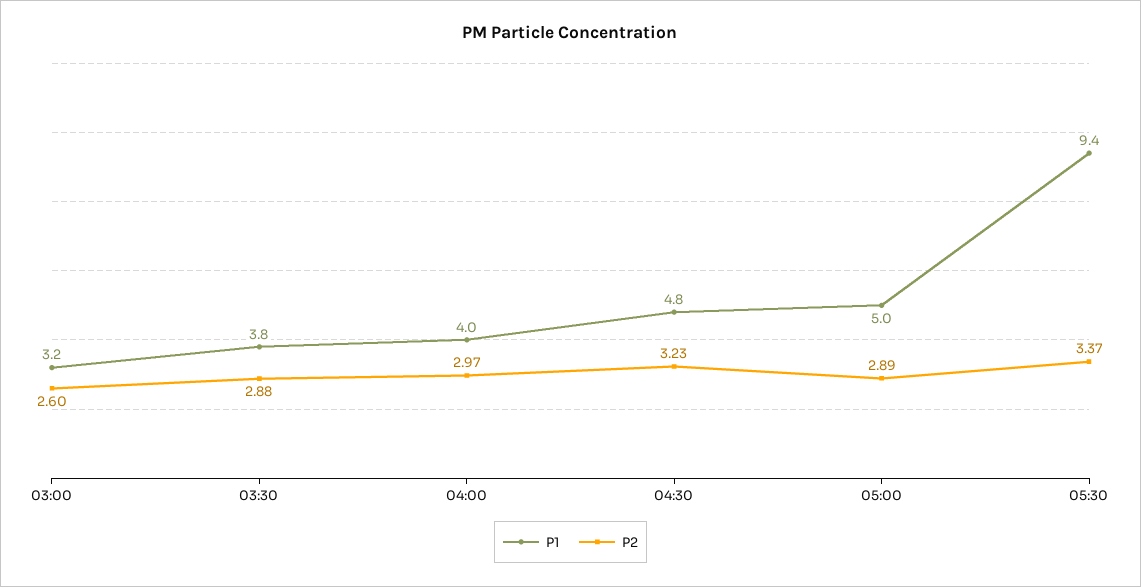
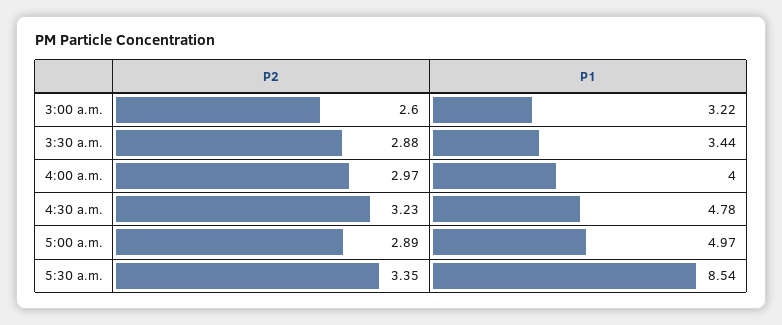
  {
    "P1": {
      "03:00": 3.22,
-     "03:30": 3.8,
+     "03:30": 3.44,
      "04:00": 4,
      "04:30": 4.78,
      "05:00": 4.97,
-     "05:30": 9.4
+     "05:30": 8.54
    },
    "P2": {
      "03:00": 2.6,
      "03:30": 2.88,
      "04:00": 2.97,
      "04:30": 3.23,
      "05:00": 2.89,
-     "05:30": 3.37
+     "05:30": 3.35
    }
  }

